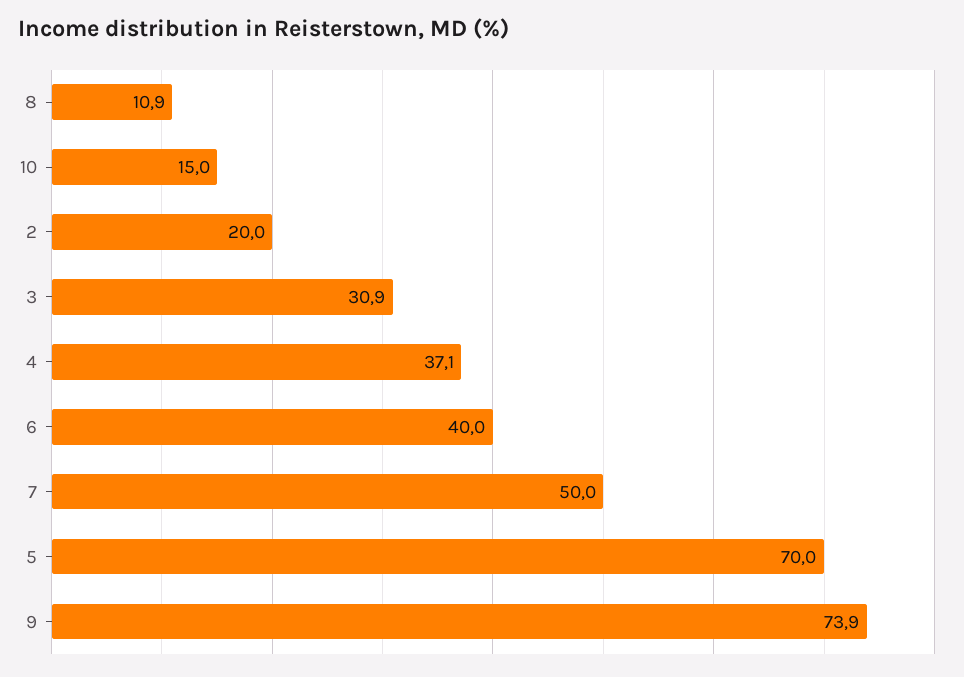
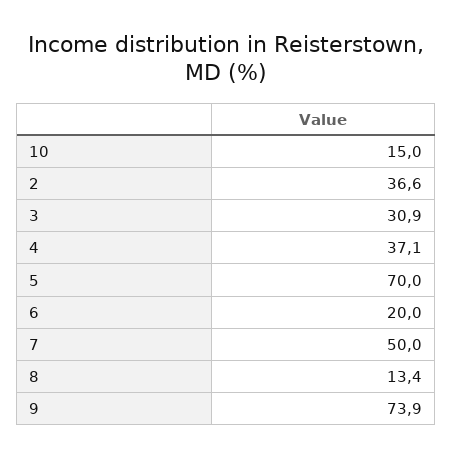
  {
-   "8": 10.9,
+   "8": 13.4,
    "10": 15,
-   "2": 20,
+   "2": 36.6,
    "3": 30.9,
    "4": 37.1,
-   "6": 40,
+   "6": 20,
    "7": 50,
    "5": 70,
    "9": 73.9
  }

